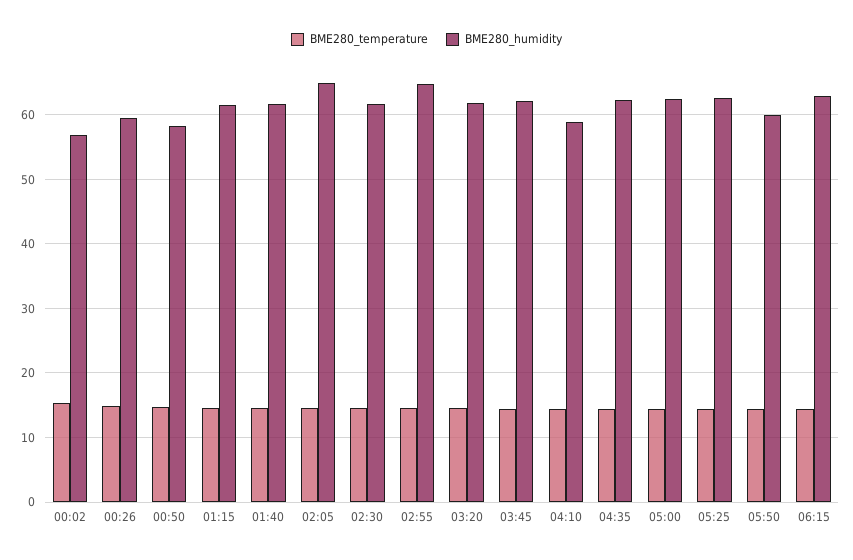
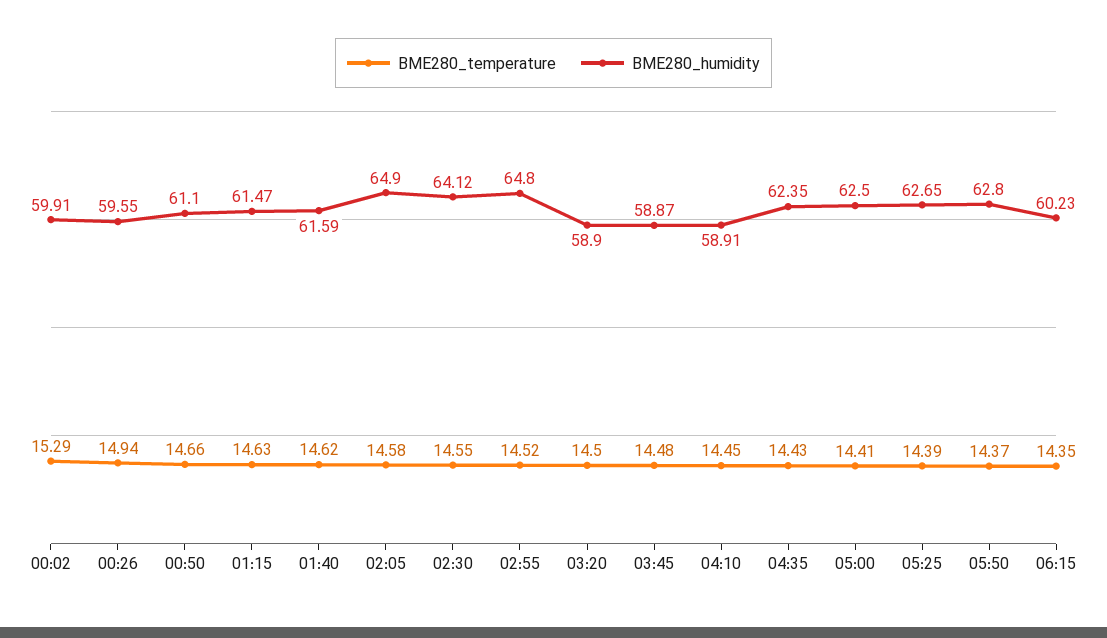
  {
    "BME280_temperature": {
      "00:02": 15.29,
      "00:26": 14.94,
      "00:50": 14.66,
      "01:15": 14.63,
      "01:40": 14.62,
      "02:05": 14.58,
      "02:30": 14.55,
      "02:55": 14.52,
      "03:20": 14.5,
      "03:45": 14.48,
      "04:10": 14.45,
      "04:35": 14.43,
      "05:00": 14.41,
      "05:25": 14.39,
      "05:50": 14.37,
      "06:15": 14.35
    },
    "BME280_humidity": {
-     "00:02": 57,
+     "00:02": 59.91,
      "00:26": 59.55,
-     "00:50": 58,
+     "00:50": 61.1,
      "01:15": 61.47,
      "01:40": 61.59,
      "02:05": 64.9,
-     "02:30": 62,
+     "02:30": 64.12,
      "02:55": 64.8,
-     "03:20": 62,
+     "03:20": 58.9,
-     "03:45": 62,
+     "03:45": 58.87,
      "04:10": 58.91,
      "04:35": 62.35,
      "05:00": 62.5,
      "05:25": 62.65,
-     "05:50": 60,
+     "05:50": 62.8,
-     "06:15": 63
+     "06:15": 60.23
    }
  }

